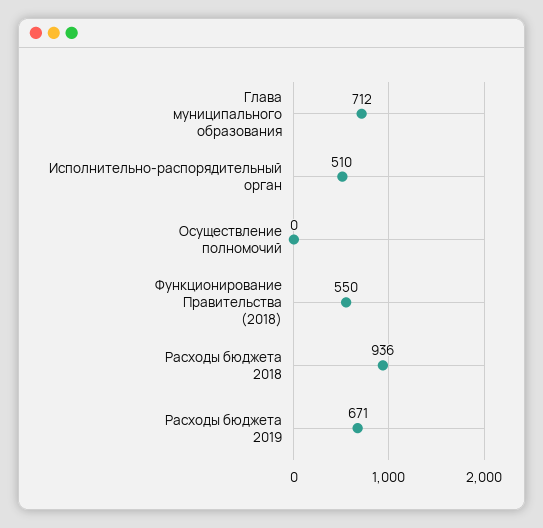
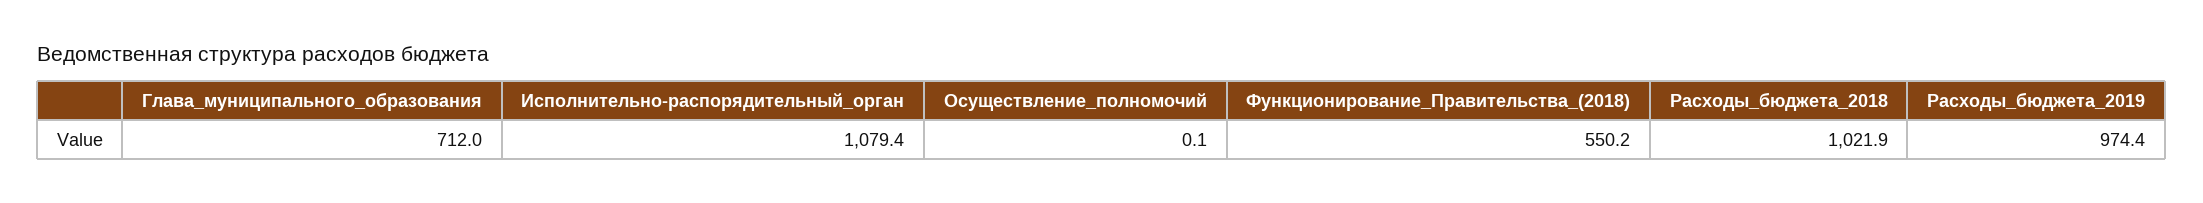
  {
    "Глава муниципального образования": 712,
-   "Исполнительно-распорядительный орган": 510,
+   "Исполнительно-распорядительный орган": 1079.4,
    "Осуществление полномочий": 0.1,
    "Функционирование Правительства (2018)": 550.2,
-   "Расходы бюджета 2018": 936,
+   "Расходы бюджета 2018": 1021.9,
-   "Расходы бюджета 2019": 671
+   "Расходы бюджета 2019": 974.4
  }

